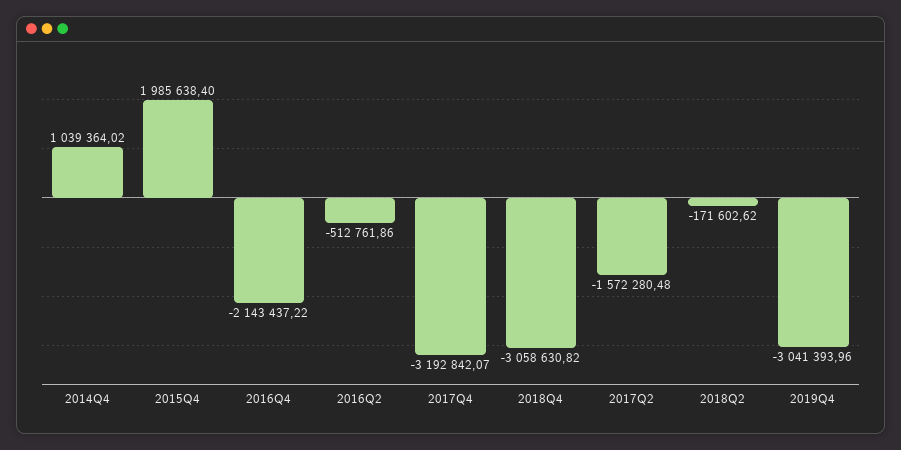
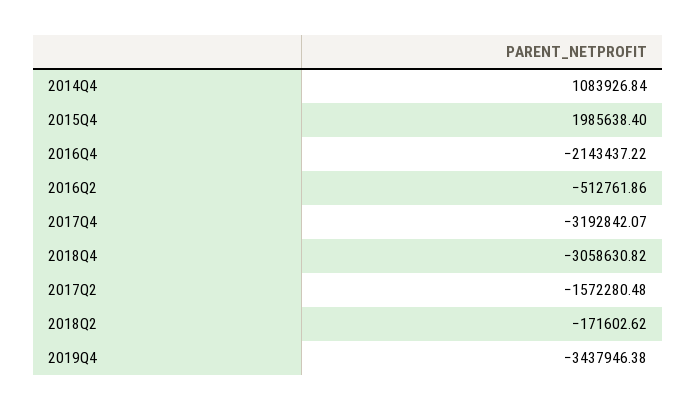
  {
-   "2014Q4": 1039364.02,
+   "2014Q4": 1083926.84,
    "2015Q4": 1985638.4,
    "2016Q4": -2143437.22,
    "2016Q2": -512761.86,
    "2017Q4": -3192842.07,
    "2018Q4": -3058630.82,
    "2017Q2": -1572280.48,
    "2018Q2": -171602.62,
-   "2019Q4": -3041393.96
+   "2019Q4": -3437946.38
  }

